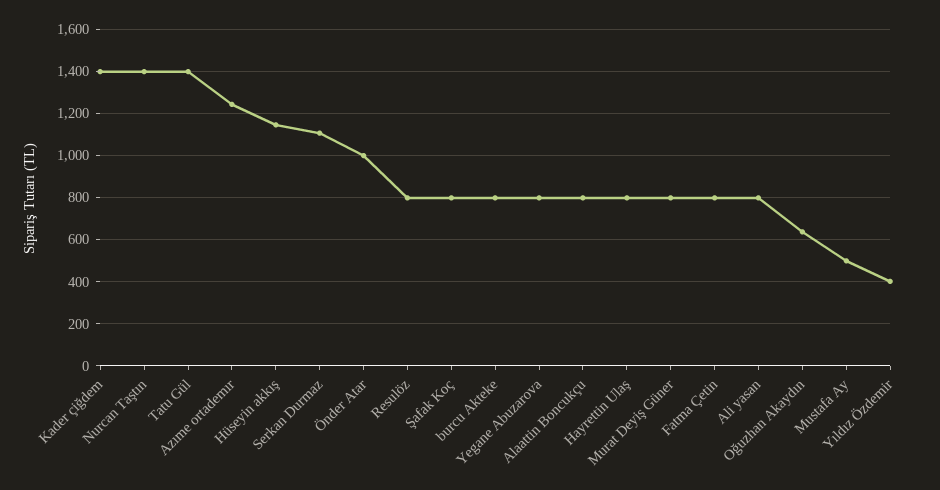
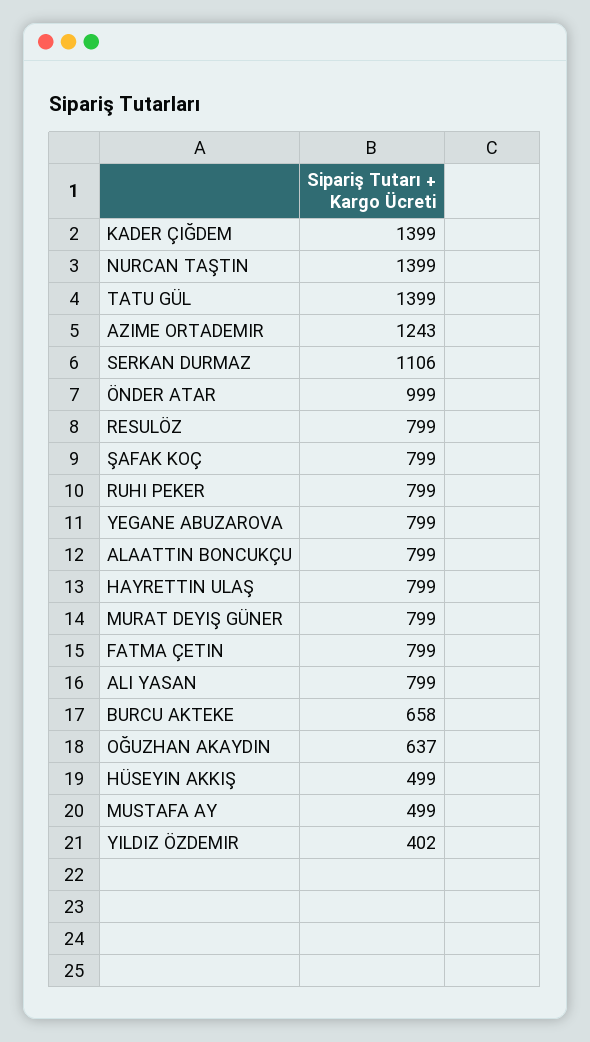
  {
    "Kader çiğdem": 1399,
    "Nurcan Taştın": 1399,
    "Tatu Gül": 1399,
    "Azıme ortademır": 1243,
-   "Hüseyin akkış": 1150,
+   "Hüseyin akkış": 499,
    "Serkan Durmaz": 1106,
    "Önder Atar": 999,
    "Resulöz": 799,
    "Şafak Koç": 799,
-   "burcu Akteke": 800,
+   "burcu Akteke": 658,
    "Yegane Abuzarova": 799,
    "Alaattin Boncukçu": 799,
    "Hayrettin Ulaş": 799,
    "Murat Deyiş Güner": 799,
    "Fatma Çetin": 799,
    "Ali yasan": 799,
    "Oğuzhan Akaydın": 637,
    "Mustafa Ay": 499,
-   "Yıldız Özdemir": 402
+   "Yıldız Özdemir": 402,
+   "RUHI PEKER": 799
  }

